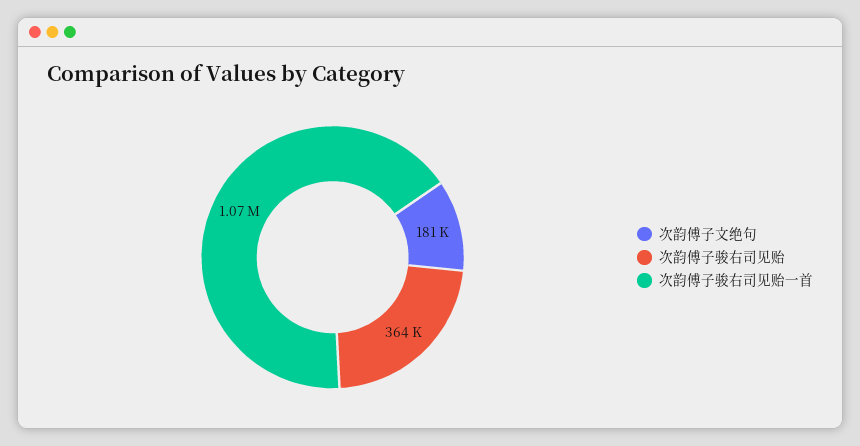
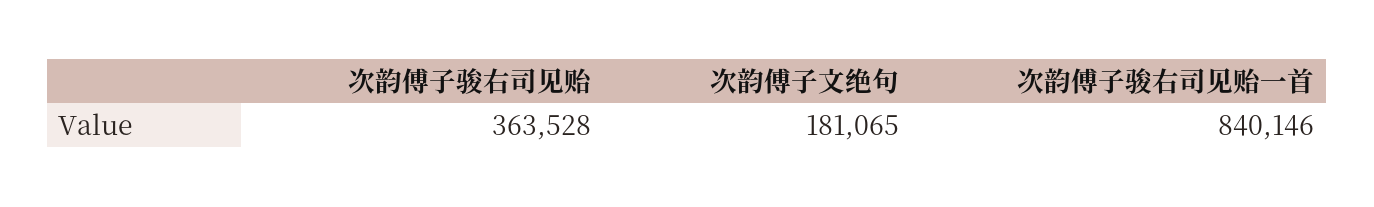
  {
    "次韵傅子文绝句": 181065,
    "次韵傅子骏右司见贻": 363528,
-   "次韵傅子骏右司见贻一首": 1070000
+   "次韵傅子骏右司见贻一首": 840146
  }

